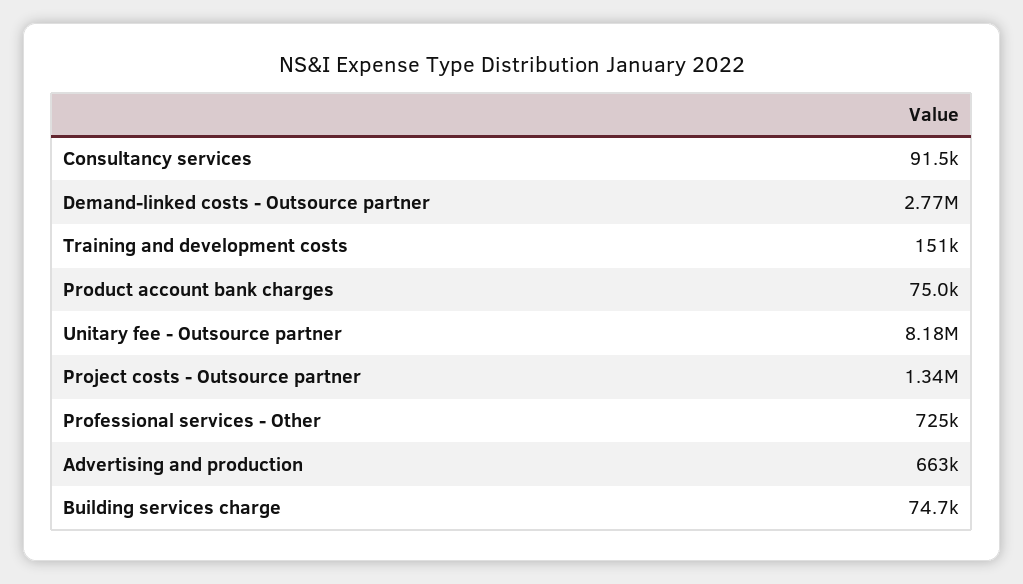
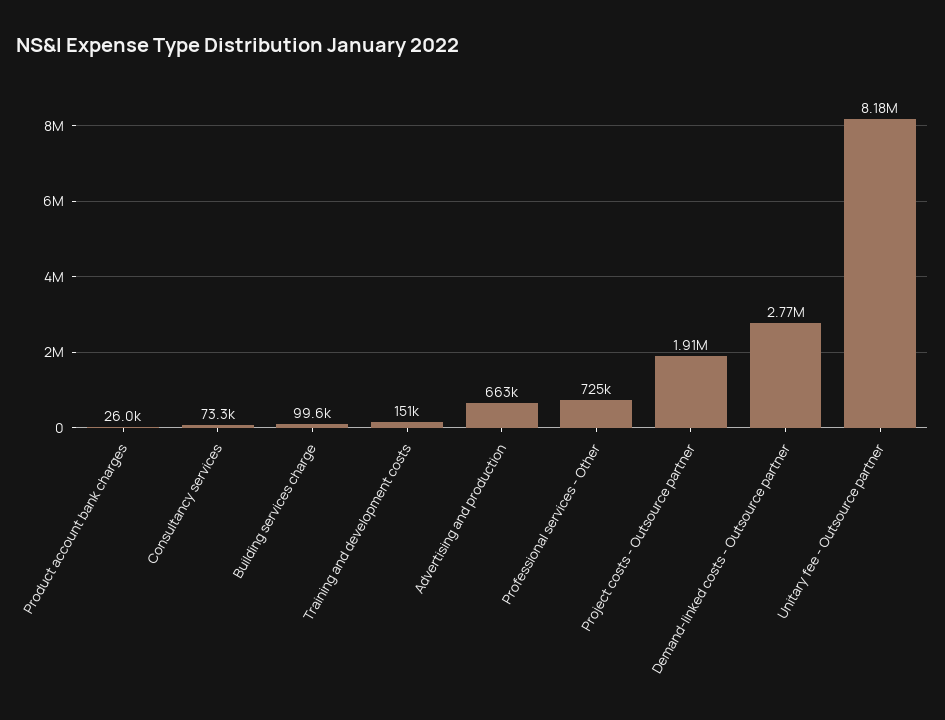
  {
-   "Consultancy services": 91500,
+   "Consultancy services": 73300,
    "Demand-linked costs - Outsource partner": 2770000,
    "Training and development costs": 151000,
-   "Product account bank charges": 75000,
+   "Product account bank charges": 26000,
    "Unitary fee - Outsource partner": 8180000,
-   "Project costs - Outsource partner": 1340000,
+   "Project costs - Outsource partner": 1910000,
    "Professional services - Other": 725000,
    "Advertising and production": 663000,
-   "Building services charge": 74700
+   "Building services charge": 99600
  }

